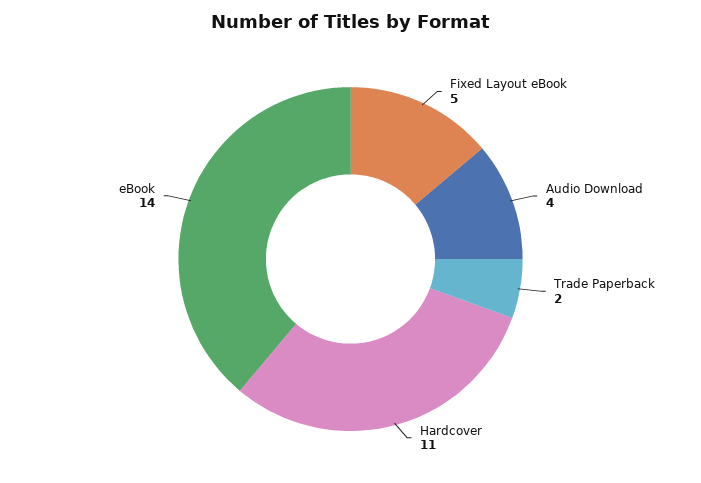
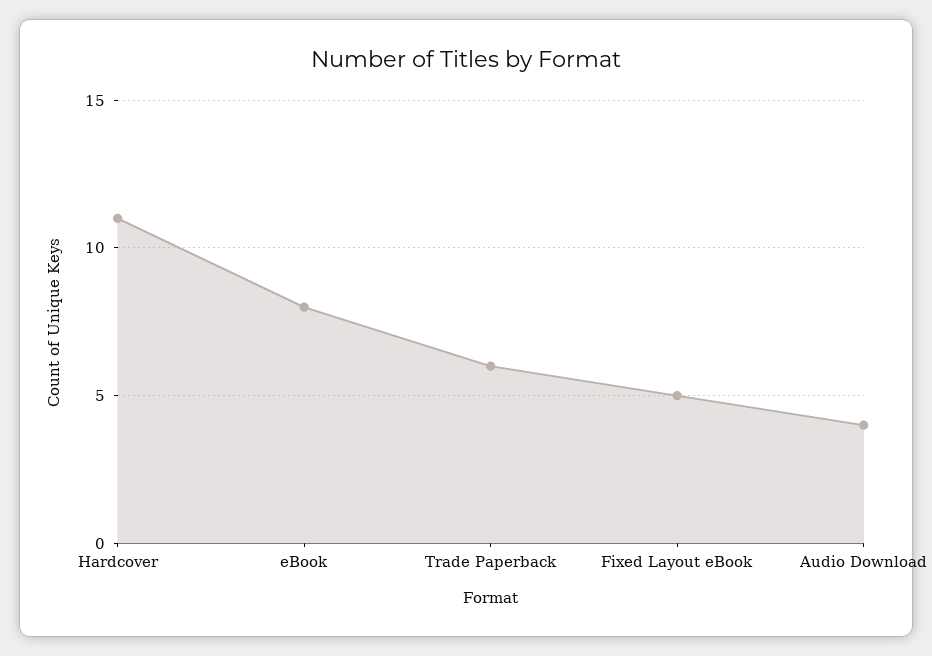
  {
    "Fixed Layout eBook": 5,
    "Audio Download": 4,
-   "Trade Paperback": 2,
+   "Trade Paperback": 6,
    "Hardcover": 11,
-   "eBook": 14
+   "eBook": 8
  }

